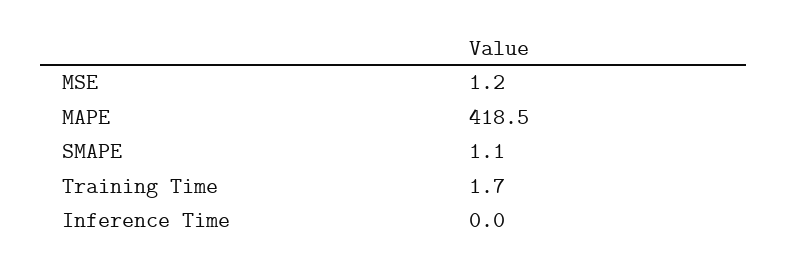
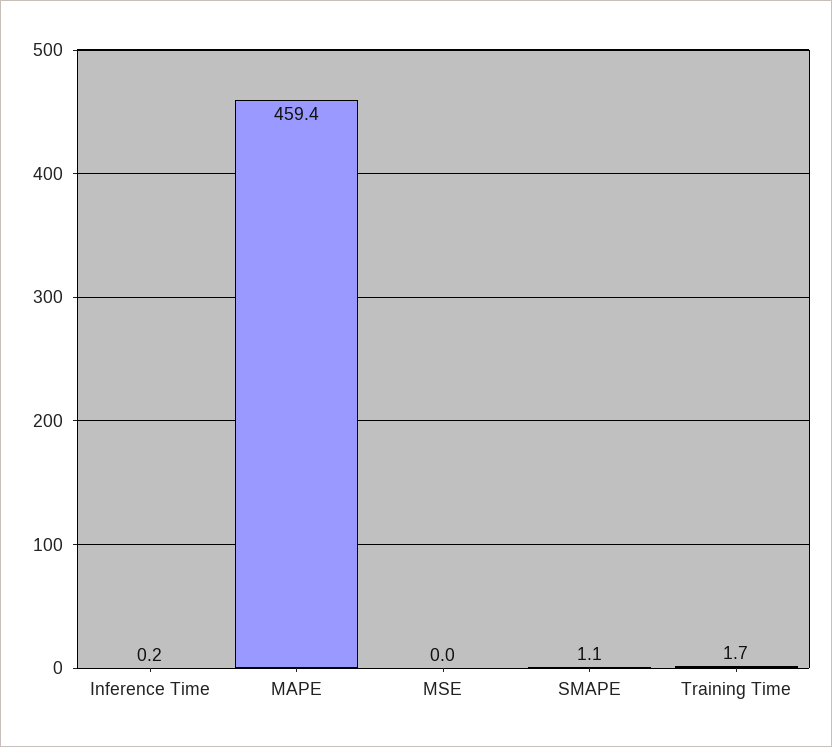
  {
-   "MSE": 1.2,
+   "MSE": 0,
-   "MAPE": 418.5,
+   "MAPE": 459.4,
    "SMAPE": 1.1,
    "Training Time": 1.7,
-   "Inference Time": 0
+   "Inference Time": 0.2
  }

